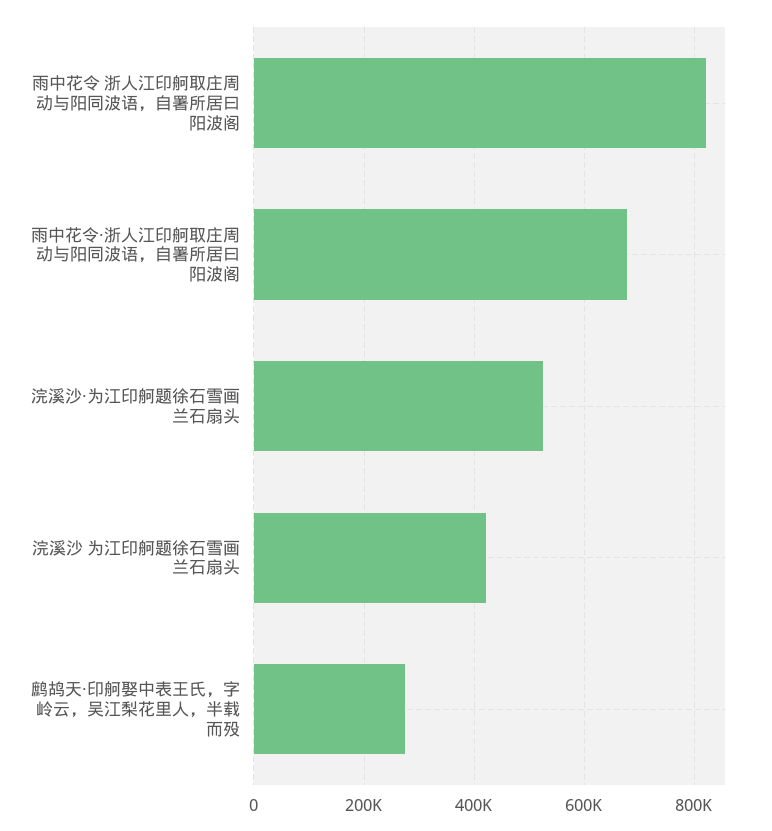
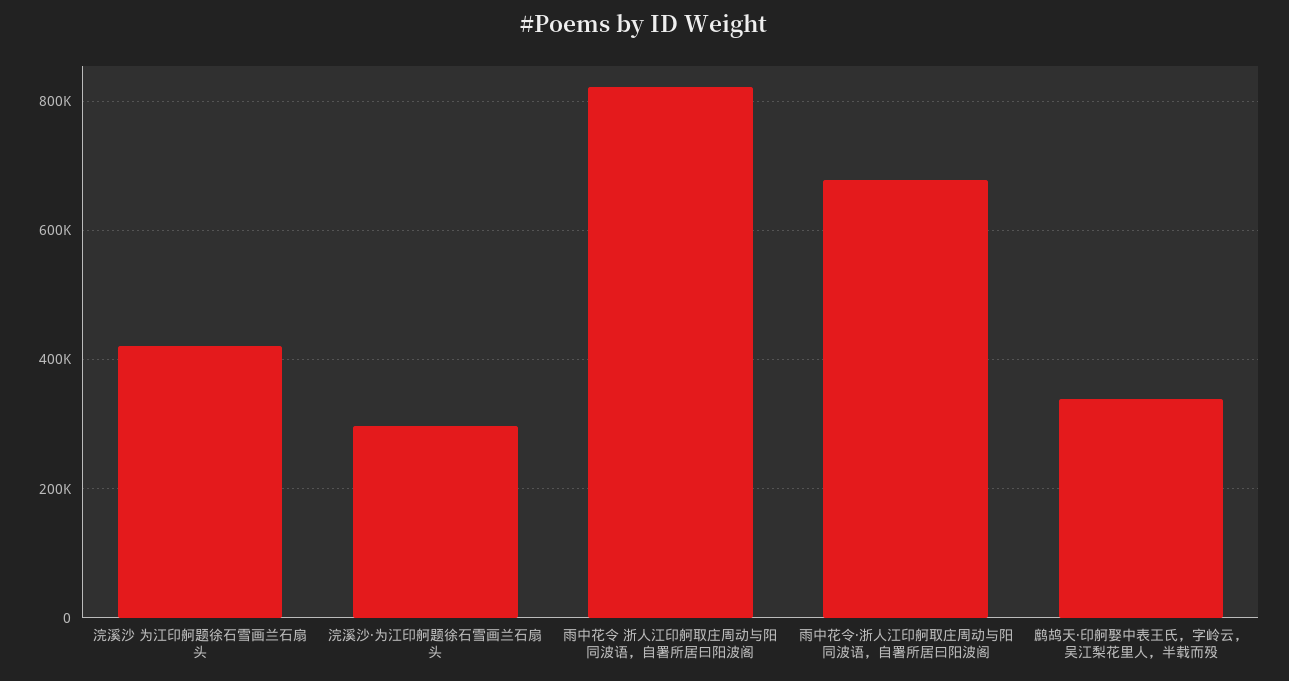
  {
    "雨中花令 浙人江印舸取庄周动与阳同波语，自署所居曰阳波阁": 820000,
    "雨中花令·浙人江印舸取庄周动与阳同波语，自署所居曰阳波阁": 680000,
-   "浣溪沙·为江印舸题徐石雪画兰石扇头": 520000,
+   "浣溪沙·为江印舸题徐石雪画兰石扇头": 300000,
    "浣溪沙 为江印舸题徐石雪画兰石扇头": 420000,
-   "鹧鸪天·印舸娶中表王氏，字岭云，吴江梨花里人，半载而殁": 280000
+   "鹧鸪天·印舸娶中表王氏，字岭云，吴江梨花里人，半载而殁": 340000
  }

